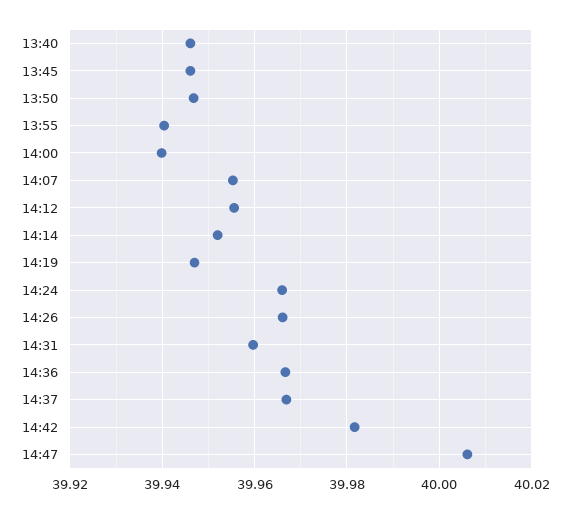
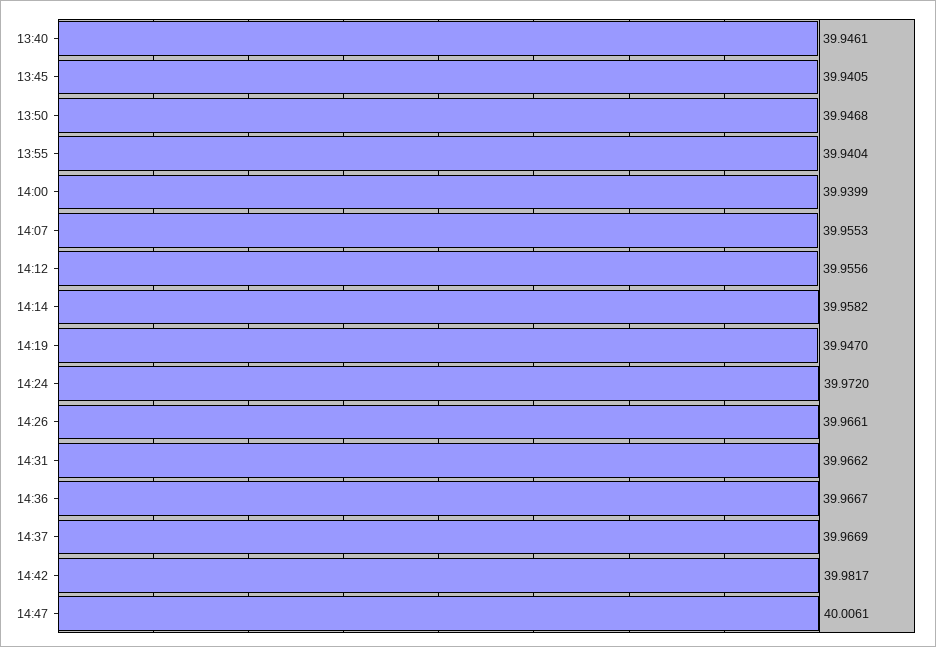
  {
    "13:40": 39.9461,
-   "13:45": 39.946,
+   "13:45": 39.9405,
    "13:50": 39.9468,
    "13:55": 39.9404,
    "14:00": 39.9399,
    "14:07": 39.9553,
    "14:12": 39.9556,
-   "14:14": 39.952,
+   "14:14": 39.9582,
    "14:19": 39.947,
-   "14:24": 39.966,
+   "14:24": 39.972,
    "14:26": 39.9661,
-   "14:31": 39.96,
+   "14:31": 39.9662,
    "14:36": 39.9667,
    "14:37": 39.9669,
    "14:42": 39.9817,
    "14:47": 40.0061
  }

